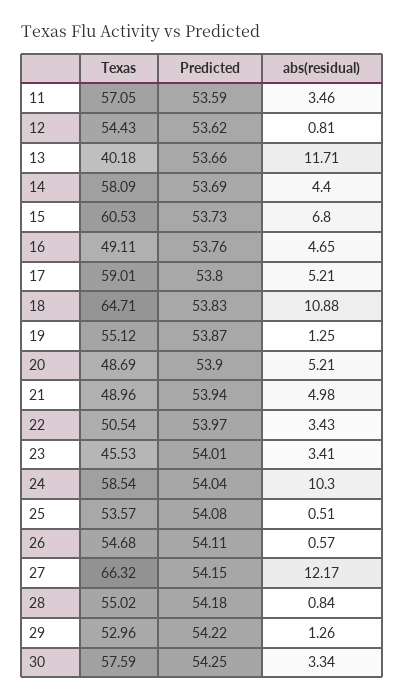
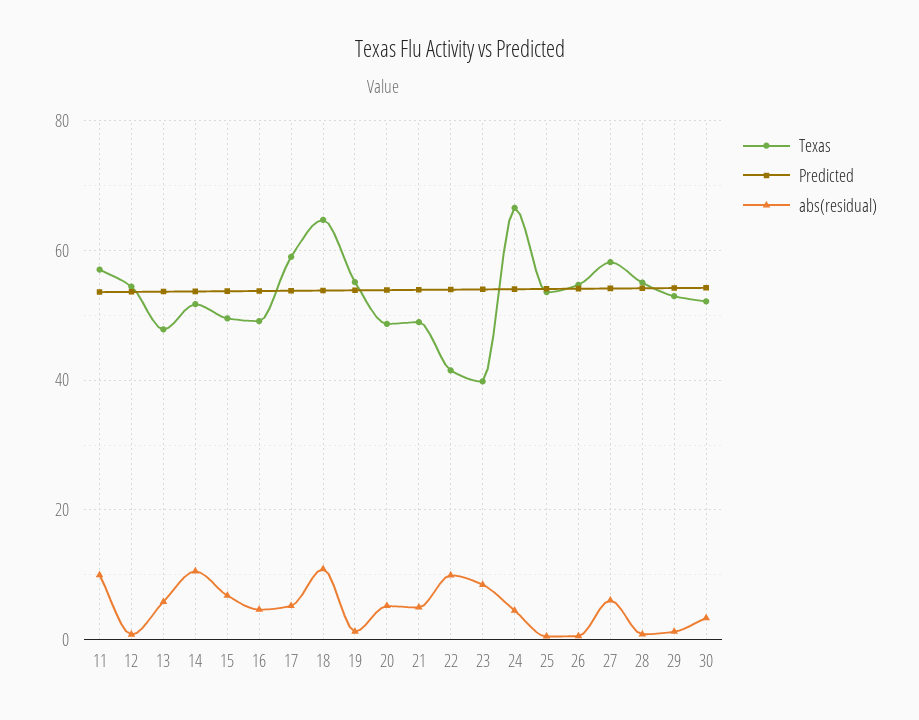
  {
    "Texas": {
      "11": 57.05,
      "12": 54.43,
-     "13": 40.18,
+     "13": 48,
-     "14": 58.09,
+     "14": 52,
-     "15": 60.53,
+     "15": 50,
      "16": 49.11,
      "17": 59.01,
      "18": 64.71,
      "19": 55.12,
      "20": 48.69,
      "21": 48.96,
-     "22": 50.54,
+     "22": 42,
-     "23": 45.53,
+     "23": 40,
-     "24": 58.54,
+     "24": 66,
      "25": 53.57,
      "26": 54.68,
-     "27": 66.32,
+     "27": 58,
      "28": 55.02,
      "29": 52.96,
-     "30": 57.59
+     "30": 52
    },
    "Predicted": {
      "11": 53.59,
      "12": 53.62,
      "13": 53.66,
      "14": 53.69,
      "15": 53.73,
      "16": 53.76,
      "17": 53.8,
      "18": 53.83,
      "19": 53.87,
      "20": 53.9,
      "21": 53.94,
      "22": 53.97,
      "23": 54.01,
      "24": 54.04,
      "25": 54.08,
      "26": 54.11,
      "27": 54.15,
      "28": 54.18,
      "29": 54.22,
      "30": 54.25
    },
    "abs(residual)": {
-     "11": 3.46,
+     "11": 10,
      "12": 0.81,
-     "13": 11.71,
+     "13": 6,
-     "14": 4.4,
+     "14": 10,
      "15": 6.8,
      "16": 4.65,
      "17": 5.21,
      "18": 10.88,
      "19": 1.25,
      "20": 5.21,
      "21": 4.98,
-     "22": 3.43,
+     "22": 10,
-     "23": 3.41,
+     "23": 8,
-     "24": 10.3,
+     "24": 4,
      "25": 0.51,
      "26": 0.57,
-     "27": 12.17,
+     "27": 6,
      "28": 0.84,
      "29": 1.26,
      "30": 3.34
    }
  }

